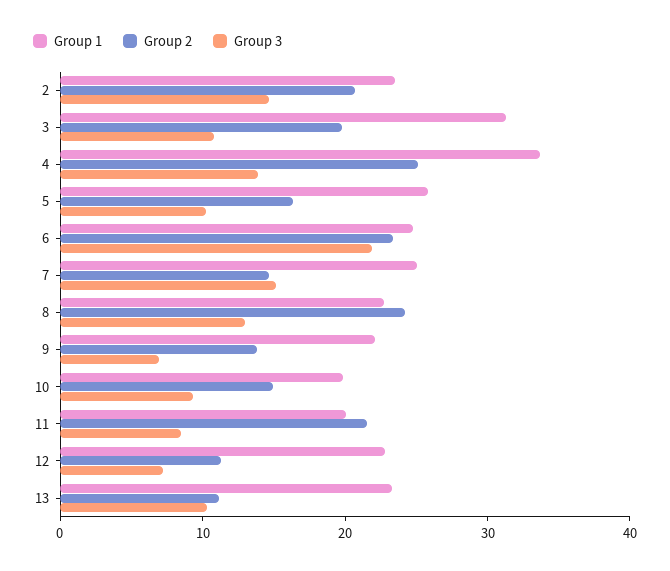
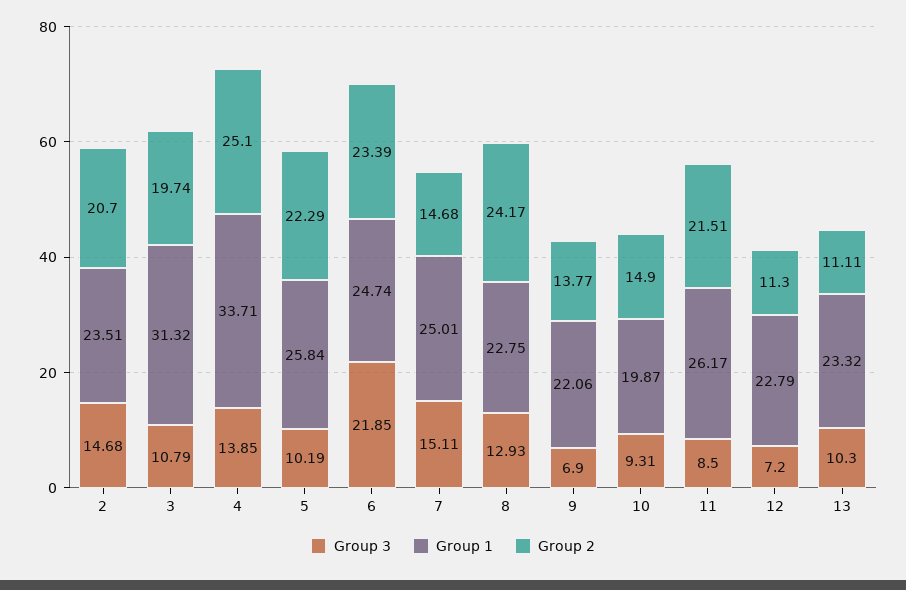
  {
    "Group 1": {
      "2": 23.51,
      "3": 31.32,
      "4": 33.71,
      "5": 25.84,
      "6": 24.74,
      "7": 25.01,
      "8": 22.75,
      "9": 22.06,
      "10": 19.87,
-     "11": 20,
+     "11": 26.17,
      "12": 22.79,
      "13": 23.32
    },
    "Group 2": {
      "2": 20.7,
      "3": 19.74,
      "4": 25.1,
-     "5": 16,
+     "5": 22.29,
      "6": 23.39,
      "7": 14.68,
      "8": 24.17,
      "9": 13.77,
      "10": 14.9,
      "11": 21.51,
      "12": 11.3,
      "13": 11.11
    },
    "Group 3": {
      "2": 14.68,
      "3": 10.79,
      "4": 13.85,
      "5": 10.19,
      "6": 21.85,
      "7": 15.11,
      "8": 12.93,
      "9": 6.9,
      "10": 9.31,
      "11": 8.5,
      "12": 7.2,
      "13": 10.3
    }
  }

